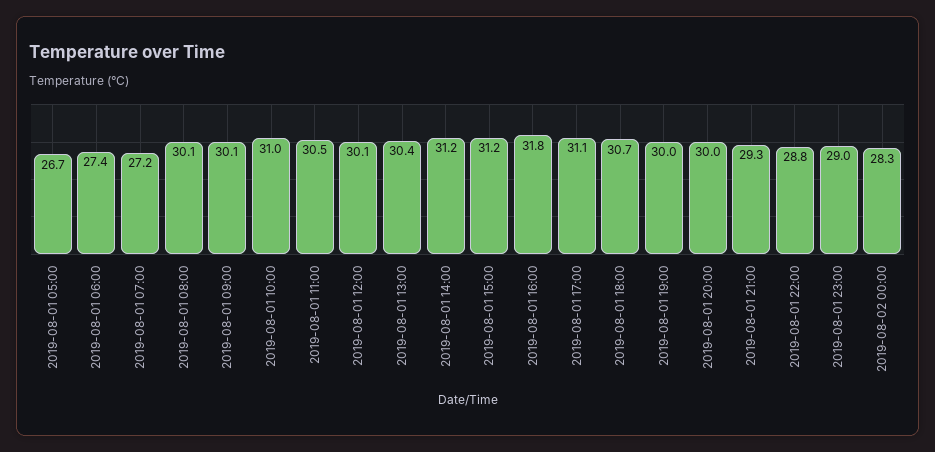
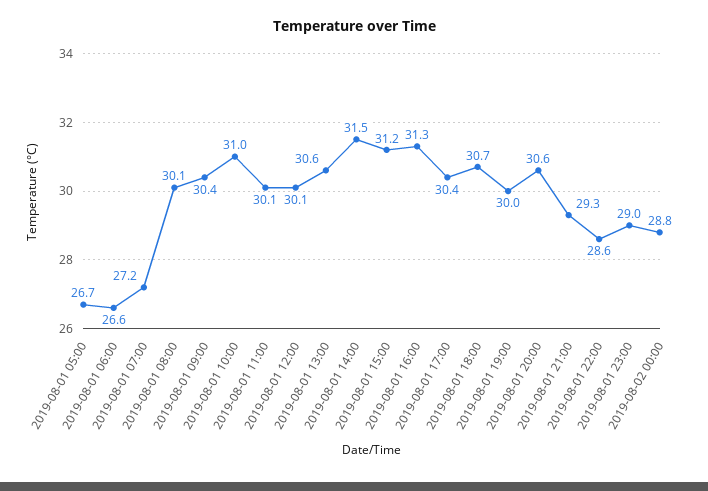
  {
    "2019-08-01 05:00": 26.7,
-   "2019-08-01 06:00": 27.4,
+   "2019-08-01 06:00": 26.6,
    "2019-08-01 07:00": 27.2,
    "2019-08-01 08:00": 30.1,
-   "2019-08-01 09:00": 30.1,
+   "2019-08-01 09:00": 30.4,
    "2019-08-01 10:00": 31,
-   "2019-08-01 11:00": 30.5,
+   "2019-08-01 11:00": 30.1,
    "2019-08-01 12:00": 30.1,
-   "2019-08-01 13:00": 30.4,
+   "2019-08-01 13:00": 30.6,
-   "2019-08-01 14:00": 31.2,
+   "2019-08-01 14:00": 31.5,
    "2019-08-01 15:00": 31.2,
-   "2019-08-01 16:00": 31.8,
+   "2019-08-01 16:00": 31.3,
-   "2019-08-01 17:00": 31.1,
+   "2019-08-01 17:00": 30.4,
    "2019-08-01 18:00": 30.7,
    "2019-08-01 19:00": 30,
-   "2019-08-01 20:00": 30,
+   "2019-08-01 20:00": 30.6,
    "2019-08-01 21:00": 29.3,
-   "2019-08-01 22:00": 28.8,
+   "2019-08-01 22:00": 28.6,
    "2019-08-01 23:00": 29,
-   "2019-08-02 00:00": 28.3
+   "2019-08-02 00:00": 28.8
  }

